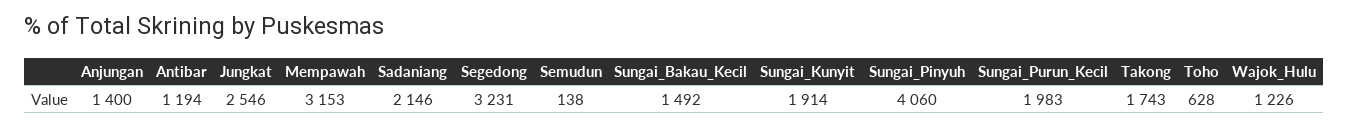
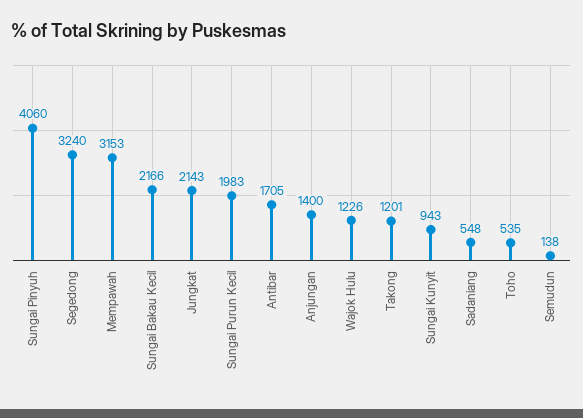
  {
    "Anjungan": 1400,
-   "Antibar": 1194,
+   "Antibar": 1705,
-   "Jungkat": 2546,
+   "Jungkat": 2143,
    "Mempawah": 3153,
-   "Sadaniang": 2146,
+   "Sadaniang": 548,
-   "Segedong": 3231,
+   "Segedong": 3240,
    "Semudun": 138,
-   "Sungai_Bakau_Kecil": 1492,
+   "Sungai_Bakau_Kecil": 2166,
-   "Sungai_Kunyit": 1914,
+   "Sungai_Kunyit": 943,
    "Sungai_Pinyuh": 4060,
    "Sungai_Purun_Kecil": 1983,
-   "Takong": 1743,
+   "Takong": 1201,
-   "Toho": 628,
+   "Toho": 535,
    "Wajok_Hulu": 1226
  }

